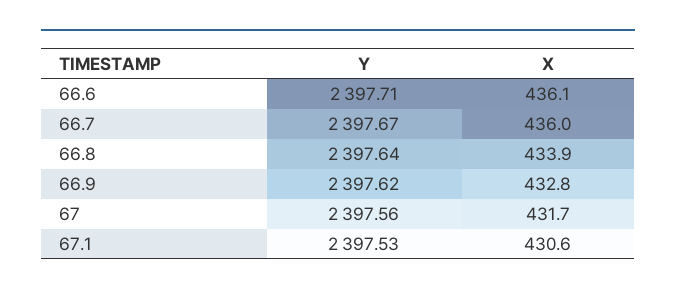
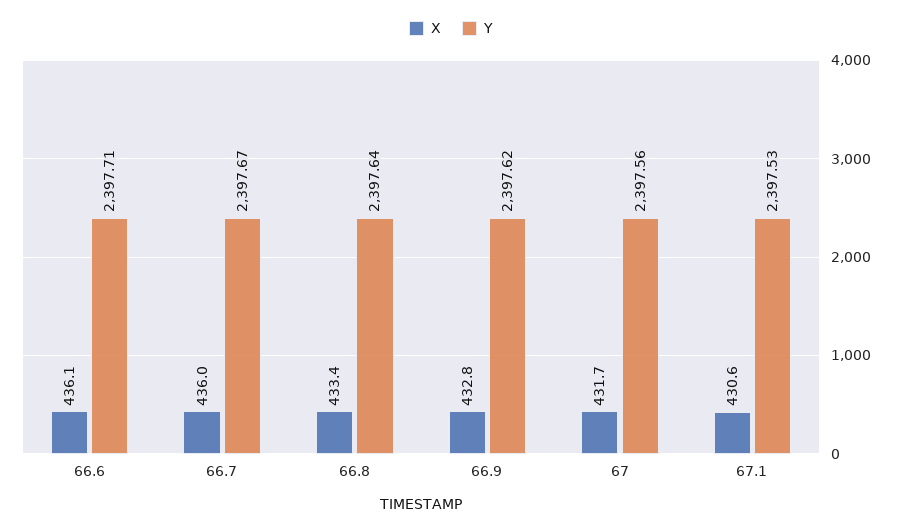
  {
    "Y": {
      "66.6": 2397.71,
      "66.7": 2397.67,
      "66.8": 2397.64,
      "66.9": 2397.62,
      "67": 2397.56,
      "67.1": 2397.53
    },
    "X": {
      "66.6": 436.1,
      "66.7": 436,
-     "66.8": 433.9,
+     "66.8": 433.4,
      "66.9": 432.8,
      "67": 431.7,
      "67.1": 430.6
    }
  }

